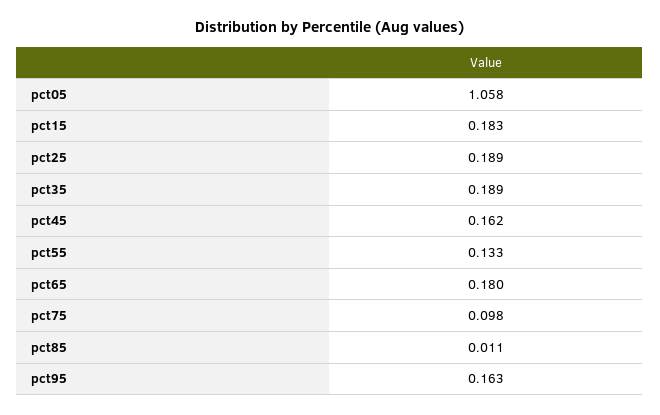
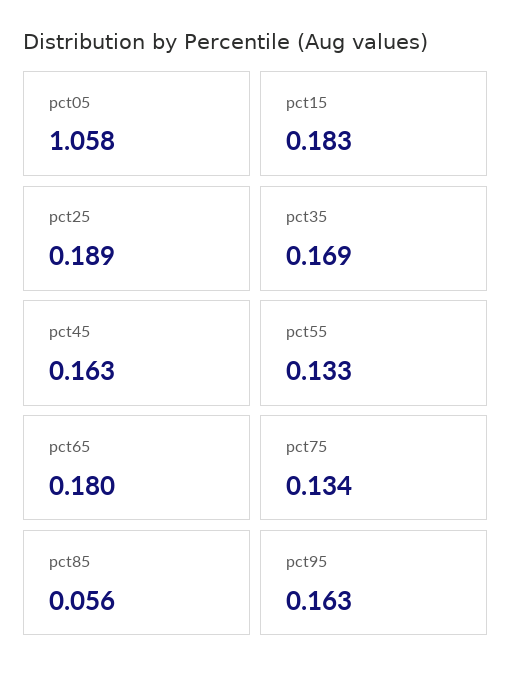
  {
    "pct05": 1.058,
    "pct15": 0.183,
    "pct25": 0.189,
-   "pct35": 0.189,
+   "pct35": 0.169,
-   "pct45": 0.162,
+   "pct45": 0.163,
    "pct55": 0.133,
    "pct65": 0.18,
-   "pct75": 0.098,
+   "pct75": 0.134,
-   "pct85": 0.011,
+   "pct85": 0.056,
    "pct95": 0.163
  }

